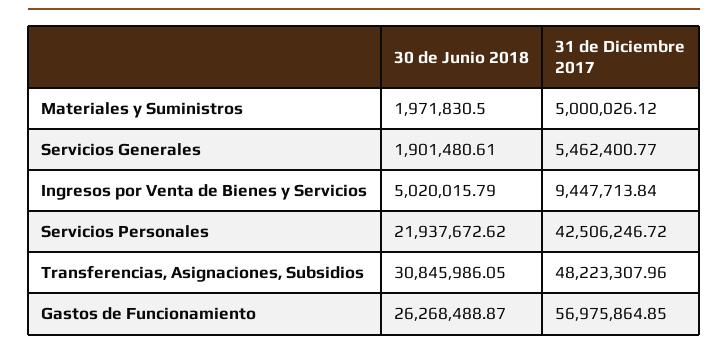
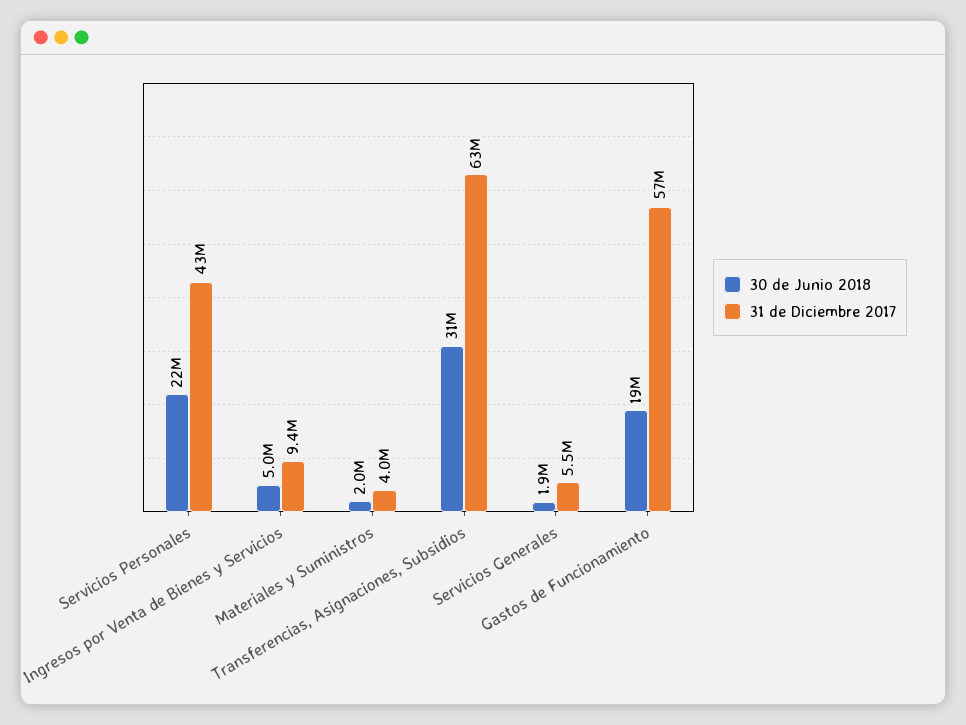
  {
    "30 de Junio 2018": {
      "Materiales y Suministros": 1971830.5,
      "Servicios Generales": 1901480.61,
      "Ingresos por Venta de Bienes y Servicios": 5020015.79,
      "Servicios Personales": 21937672.62,
      "Transferencias, Asignaciones, Subsidios": 30845986.05,
-     "Gastos de Funcionamiento": 26268488.87
+     "Gastos de Funcionamiento": 19000000
    },
    "31 de Diciembre 2017": {
-     "Materiales y Suministros": 5000026.12,
+     "Materiales y Suministros": 4000000,
      "Servicios Generales": 5462400.77,
      "Ingresos por Venta de Bienes y Servicios": 9447713.84,
      "Servicios Personales": 42506246.72,
-     "Transferencias, Asignaciones, Subsidios": 48223307.96,
+     "Transferencias, Asignaciones, Subsidios": 63000000,
      "Gastos de Funcionamiento": 56975864.85
    }
  }

